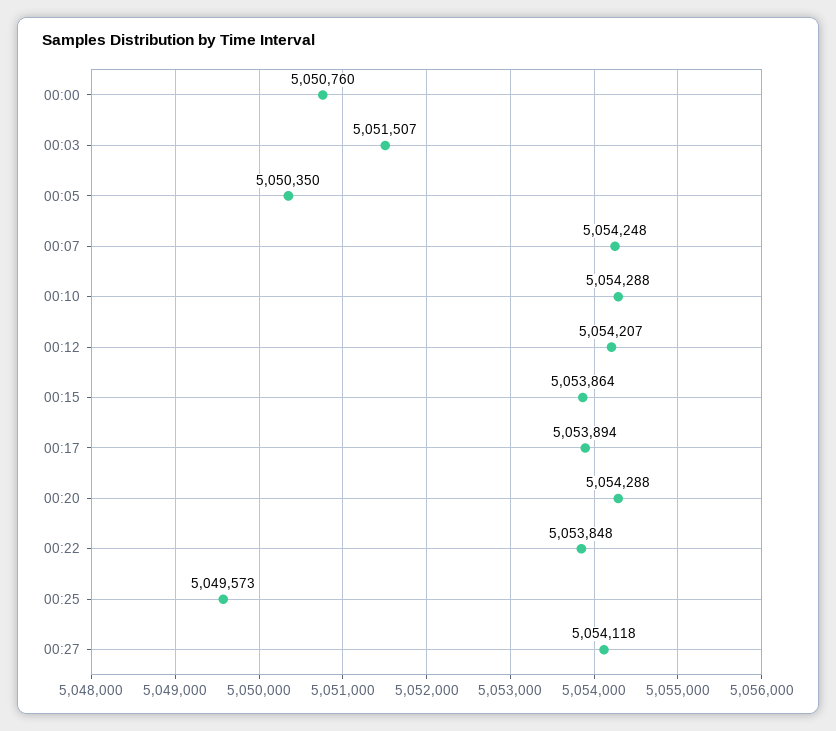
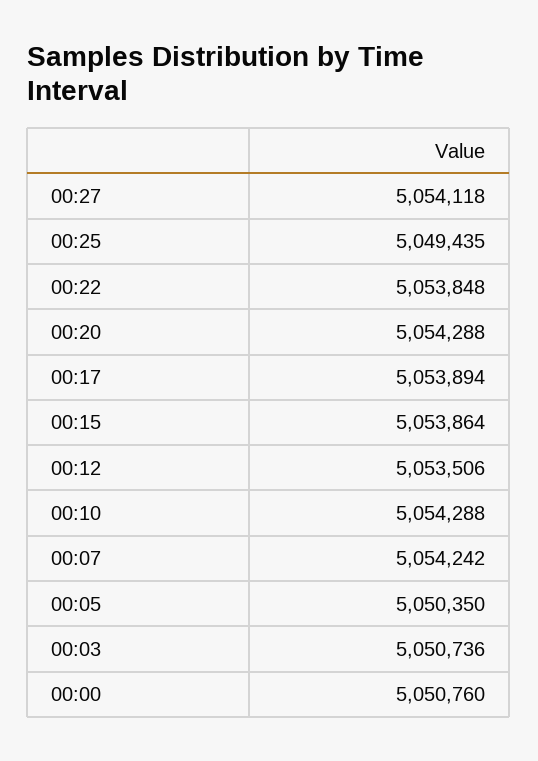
  {
    "00:00": 5050760,
-   "00:03": 5051507,
+   "00:03": 5050736,
    "00:05": 5050350,
-   "00:07": 5054248,
+   "00:07": 5054242,
    "00:10": 5054288,
-   "00:12": 5054207,
+   "00:12": 5053506,
    "00:15": 5053864,
    "00:17": 5053894,
    "00:20": 5054288,
    "00:22": 5053848,
-   "00:25": 5049573,
+   "00:25": 5049435,
    "00:27": 5054118
  }

